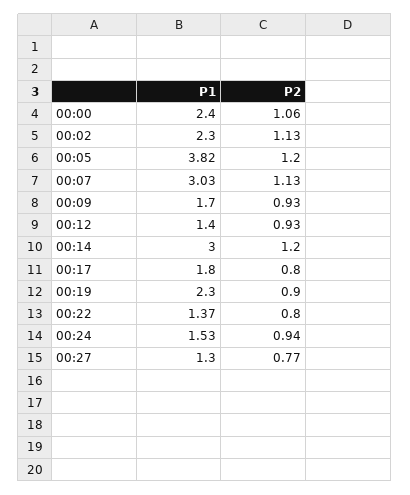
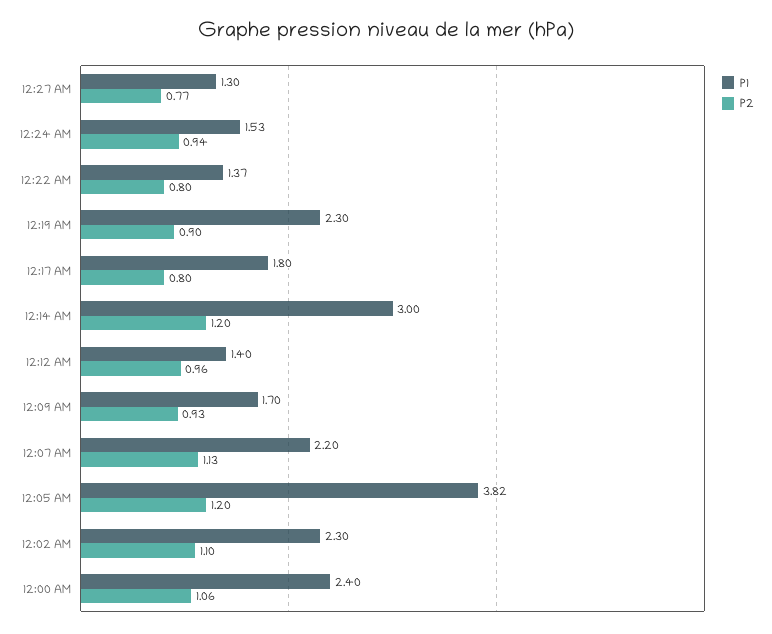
  {
    "P1": {
      "00:00": 2.4,
      "00:02": 2.3,
      "00:05": 3.82,
-     "00:07": 3.03,
+     "00:07": 2.2,
      "00:09": 1.7,
      "00:12": 1.4,
      "00:14": 3,
      "00:17": 1.8,
      "00:19": 2.3,
      "00:22": 1.37,
      "00:24": 1.53,
      "00:27": 1.3
    },
    "P2": {
      "00:00": 1.06,
-     "00:02": 1.13,
+     "00:02": 1.1,
      "00:05": 1.2,
      "00:07": 1.13,
      "00:09": 0.93,
-     "00:12": 0.93,
+     "00:12": 0.96,
      "00:14": 1.2,
      "00:17": 0.8,
      "00:19": 0.9,
      "00:22": 0.8,
      "00:24": 0.94,
      "00:27": 0.77
    }
  }

